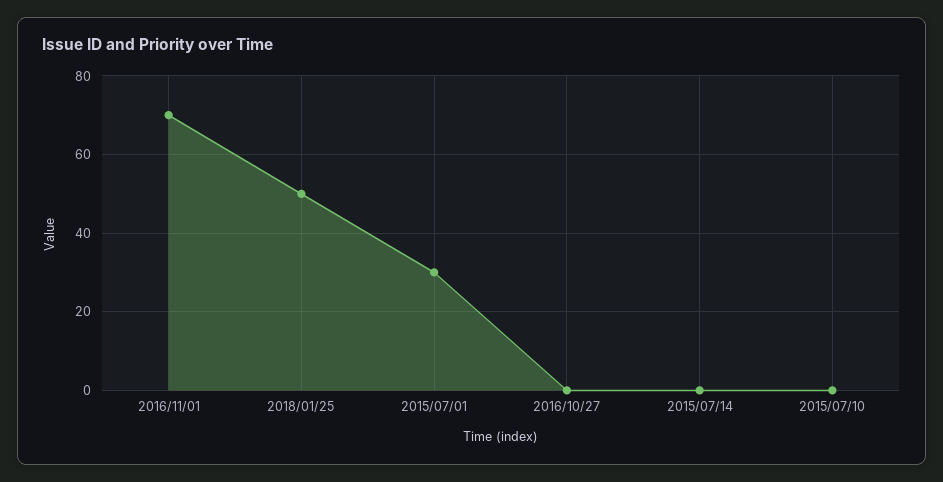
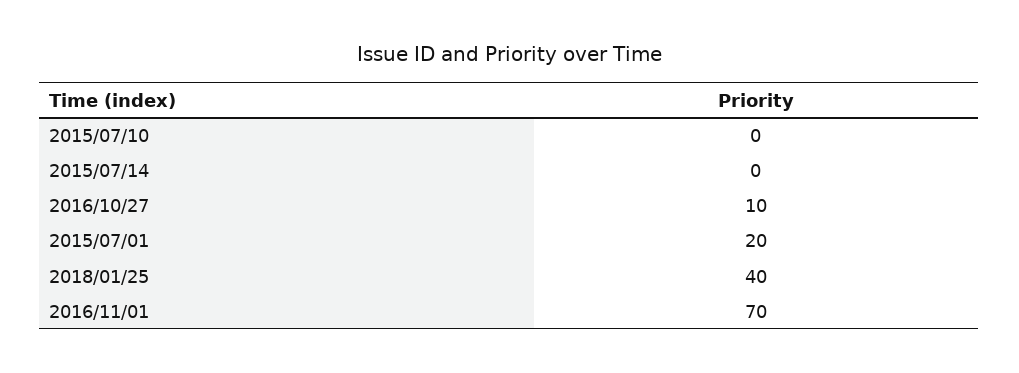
  {
    "2016/11/01": 70,
-   "2018/01/25": 50,
+   "2018/01/25": 40,
-   "2015/07/01": 30,
+   "2015/07/01": 20,
-   "2016/10/27": 0,
+   "2016/10/27": 10,
    "2015/07/14": 0,
    "2015/07/10": 0
  }

